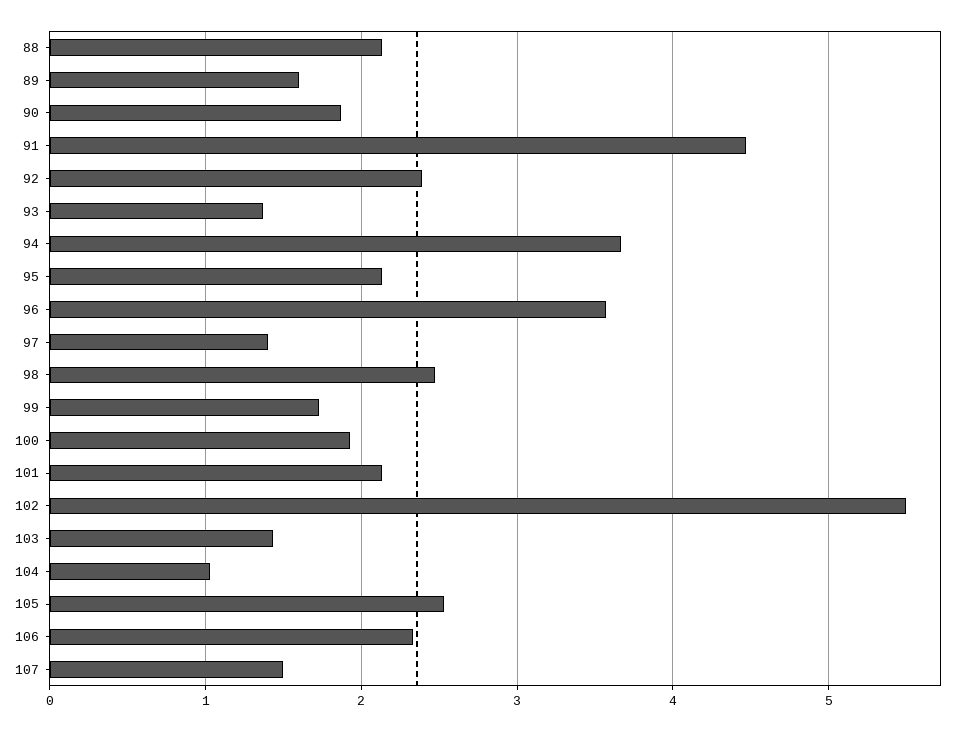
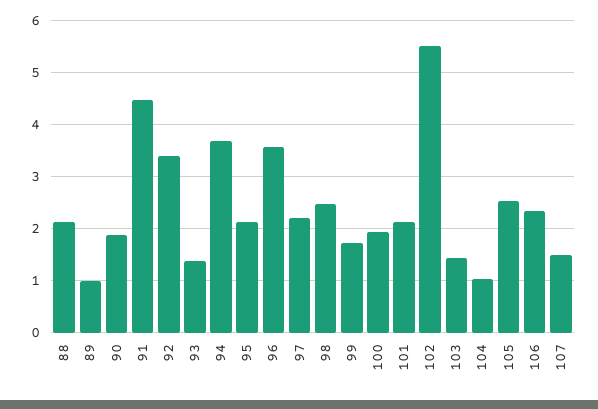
  {
    "88": 2.1,
-   "89": 1.6,
+   "89": 1,
    "90": 1.9,
    "91": 4.5,
-   "92": 2.4,
+   "92": 3.4,
    "93": 1.4,
    "94": 3.7,
    "95": 2.1,
    "96": 3.6,
-   "97": 1.4,
+   "97": 2.2,
    "98": 2.5,
    "99": 1.7,
    "100": 1.9,
    "101": 2.1,
    "102": 5.5,
    "103": 1.4,
    "104": 1,
    "105": 2.5,
    "106": 2.3,
    "107": 1.5
  }

